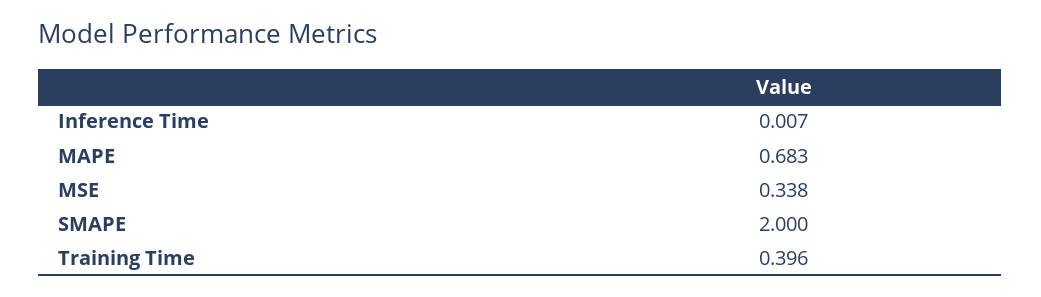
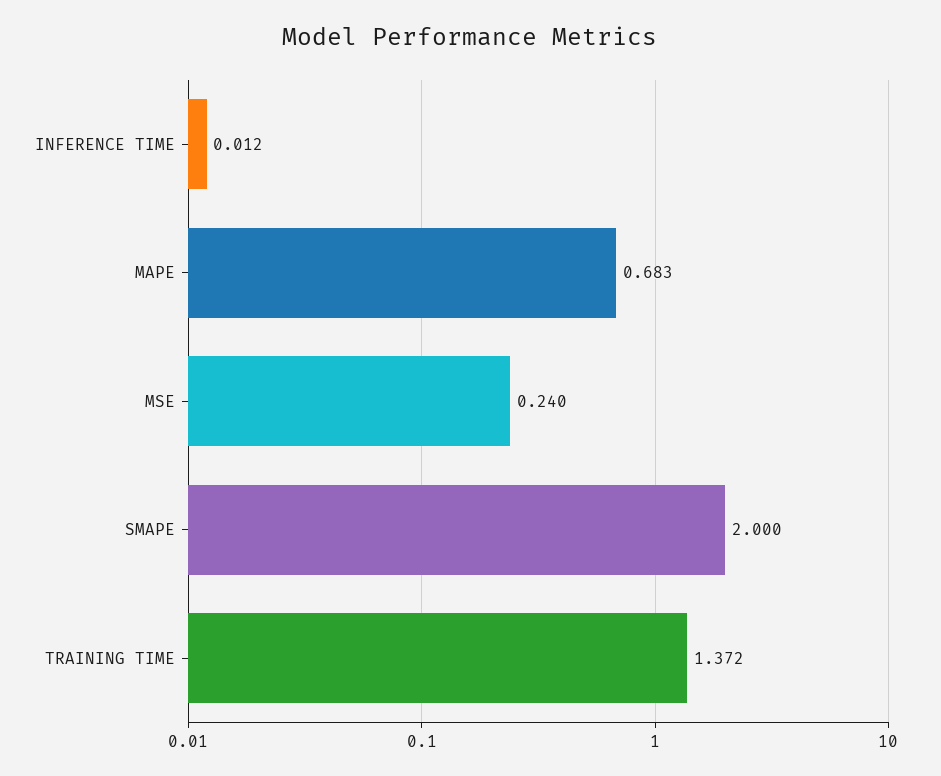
  {
-   "Inference Time": 0.007,
+   "Inference Time": 0.012,
    "MAPE": 0.683,
-   "MSE": 0.338,
+   "MSE": 0.24,
    "SMAPE": 2,
-   "Training Time": 0.396
+   "Training Time": 1.372
  }

